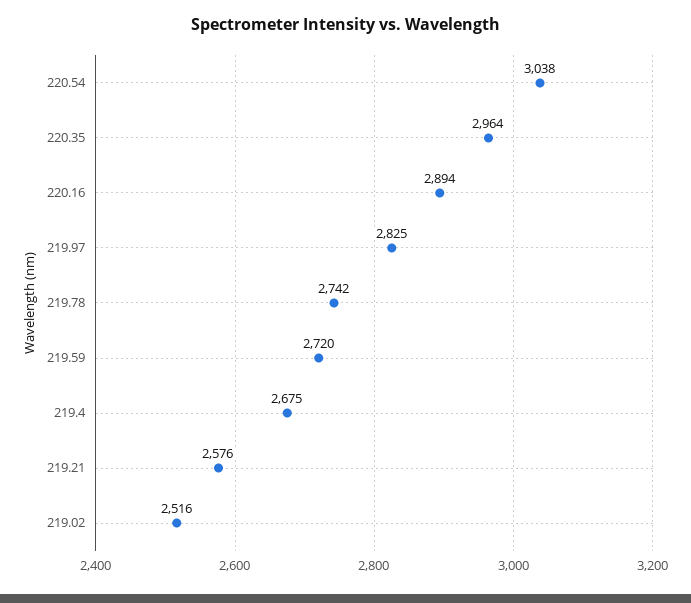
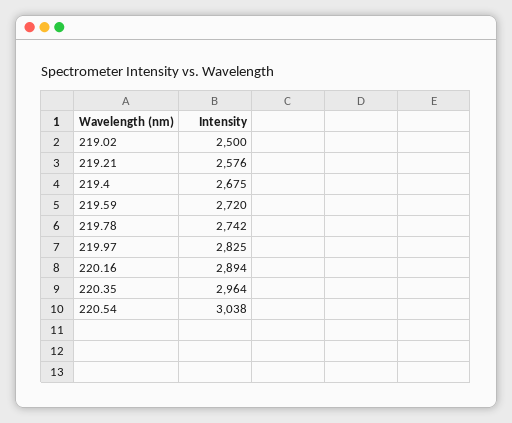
  {
    "220.54": 3038,
    "220.35": 2964,
    "220.16": 2894,
    "219.97": 2825,
    "219.78": 2742,
    "219.59": 2720,
    "219.4": 2675,
    "219.21": 2576,
-   "219.02": 2516
+   "219.02": 2500
  }

